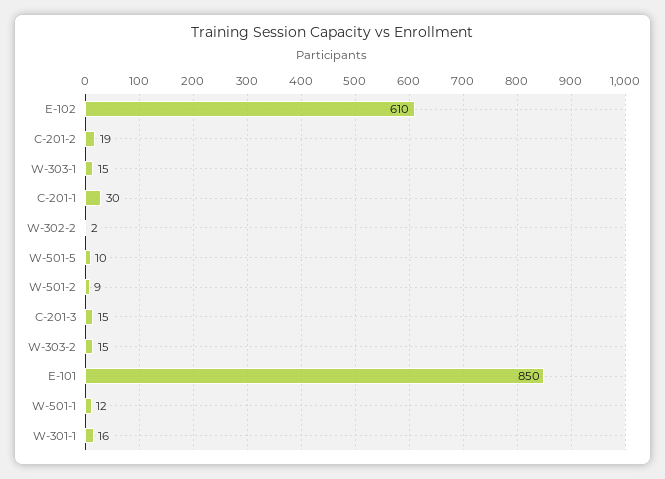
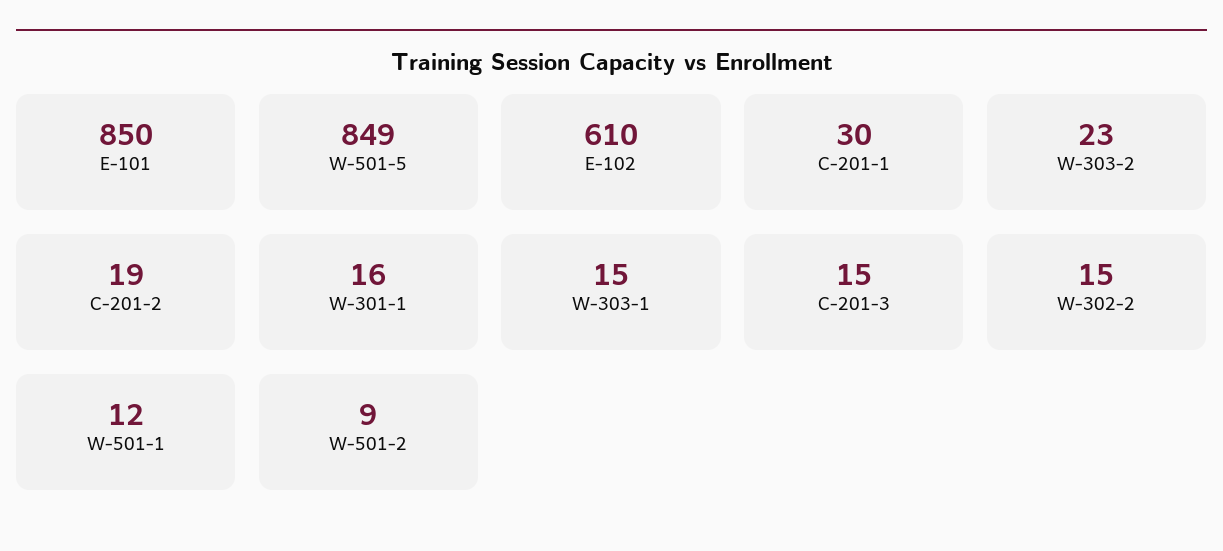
  {
    "E-102": 610,
    "C-201-2": 19,
    "W-303-1": 15,
    "C-201-1": 30,
-   "W-302-2": 2,
+   "W-302-2": 15,
-   "W-501-5": 10,
+   "W-501-5": 849,
    "W-501-2": 9,
    "C-201-3": 15,
-   "W-303-2": 15,
+   "W-303-2": 23,
    "E-101": 850,
    "W-501-1": 12,
    "W-301-1": 16
  }

